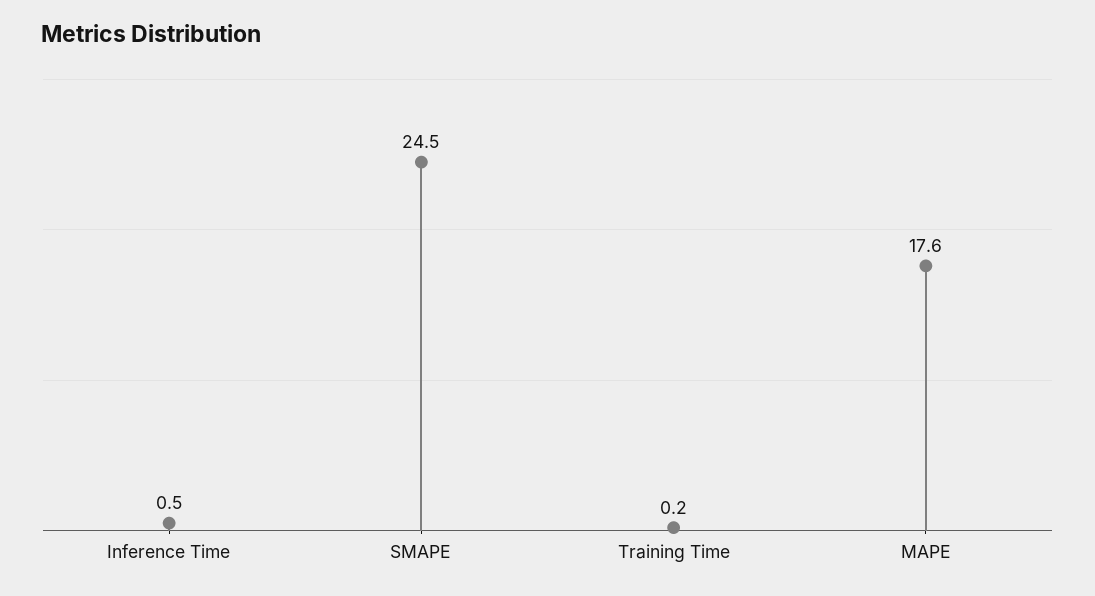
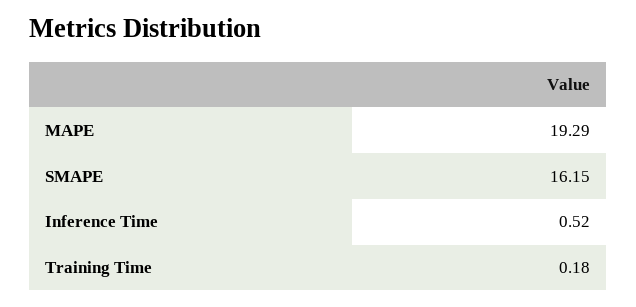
  {
    "Inference Time": 0.52,
-   "SMAPE": 24.5,
+   "SMAPE": 16.15,
    "Training Time": 0.18,
-   "MAPE": 17.6
+   "MAPE": 19.29
  }

